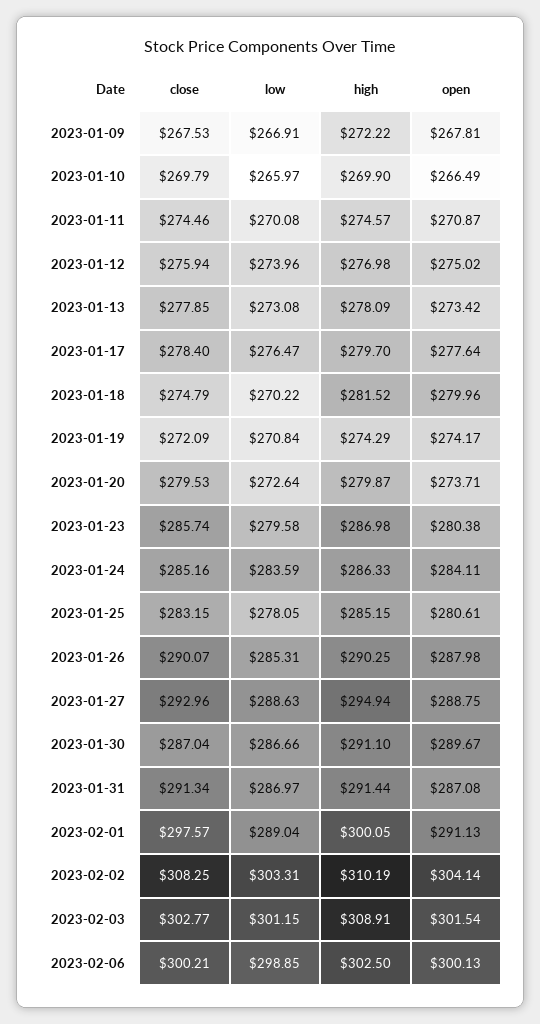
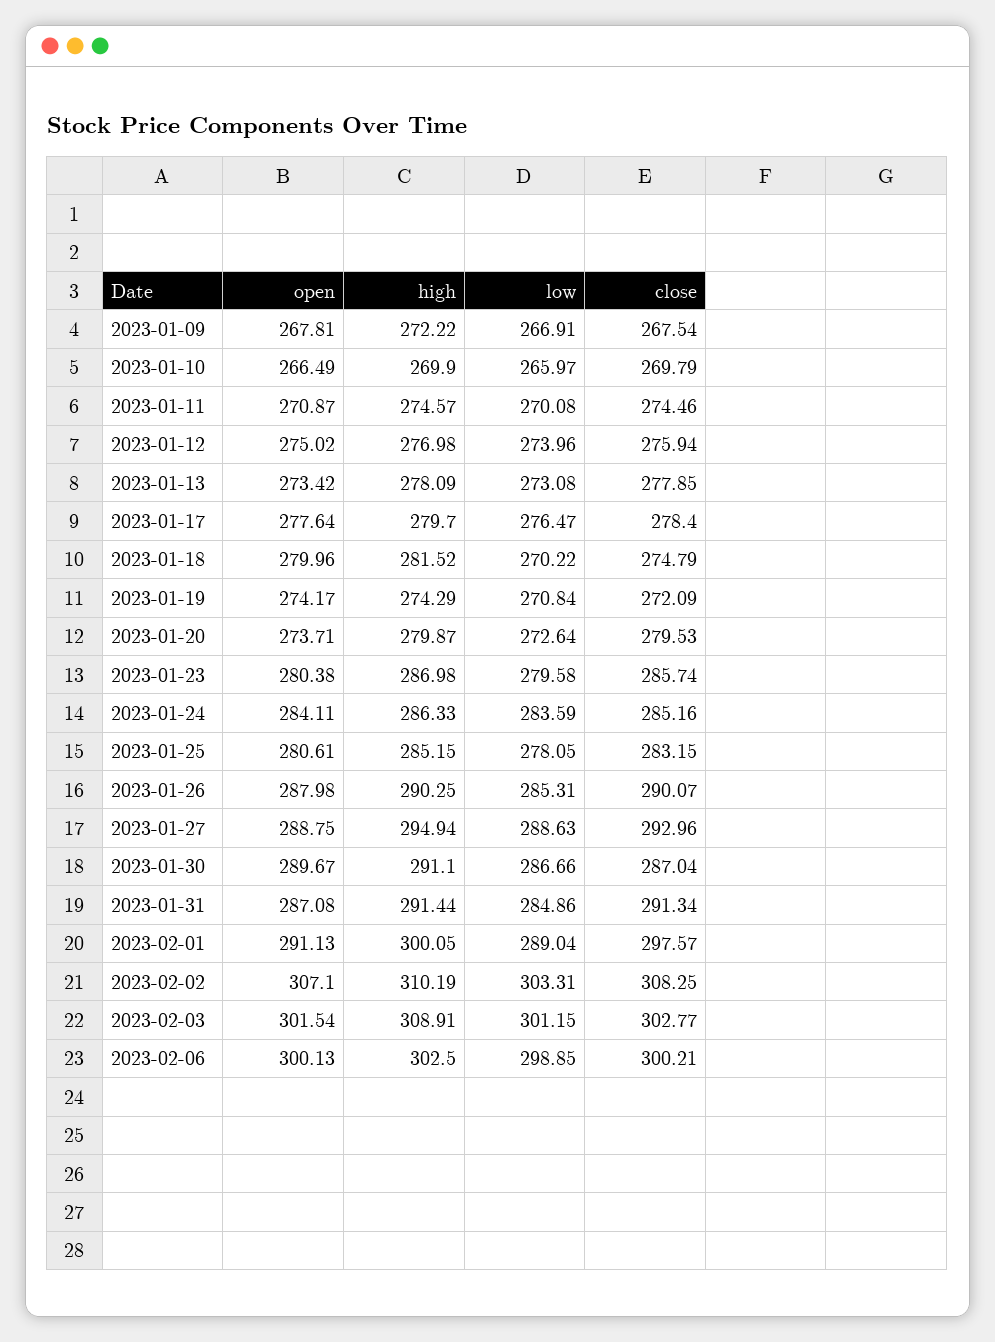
  {
    "close": {
-     "2023-01-09": 267.53,
+     "2023-01-09": 267.54,
      "2023-01-10": 269.79,
      "2023-01-11": 274.46,
      "2023-01-12": 275.94,
      "2023-01-13": 277.85,
      "2023-01-17": 278.4,
      "2023-01-18": 274.79,
      "2023-01-19": 272.09,
      "2023-01-20": 279.53,
      "2023-01-23": 285.74,
      "2023-01-24": 285.16,
      "2023-01-25": 283.15,
      "2023-01-26": 290.07,
      "2023-01-27": 292.96,
      "2023-01-30": 287.04,
      "2023-01-31": 291.34,
      "2023-02-01": 297.57,
      "2023-02-02": 308.25,
      "2023-02-03": 302.77,
      "2023-02-06": 300.21
    },
    "low": {
      "2023-01-09": 266.91,
      "2023-01-10": 265.97,
      "2023-01-11": 270.08,
      "2023-01-12": 273.96,
      "2023-01-13": 273.08,
      "2023-01-17": 276.47,
      "2023-01-18": 270.22,
      "2023-01-19": 270.84,
      "2023-01-20": 272.64,
      "2023-01-23": 279.58,
      "2023-01-24": 283.59,
      "2023-01-25": 278.05,
      "2023-01-26": 285.31,
      "2023-01-27": 288.63,
      "2023-01-30": 286.66,
-     "2023-01-31": 286.97,
+     "2023-01-31": 284.86,
      "2023-02-01": 289.04,
      "2023-02-02": 303.31,
      "2023-02-03": 301.15,
      "2023-02-06": 298.85
    },
    "high": {
      "2023-01-09": 272.22,
      "2023-01-10": 269.9,
      "2023-01-11": 274.57,
      "2023-01-12": 276.98,
      "2023-01-13": 278.09,
      "2023-01-17": 279.7,
      "2023-01-18": 281.52,
      "2023-01-19": 274.29,
      "2023-01-20": 279.87,
      "2023-01-23": 286.98,
      "2023-01-24": 286.33,
      "2023-01-25": 285.15,
      "2023-01-26": 290.25,
      "2023-01-27": 294.94,
      "2023-01-30": 291.1,
      "2023-01-31": 291.44,
      "2023-02-01": 300.05,
      "2023-02-02": 310.19,
      "2023-02-03": 308.91,
      "2023-02-06": 302.5
    },
    "open": {
      "2023-01-09": 267.81,
      "2023-01-10": 266.49,
      "2023-01-11": 270.87,
      "2023-01-12": 275.02,
      "2023-01-13": 273.42,
      "2023-01-17": 277.64,
      "2023-01-18": 279.96,
      "2023-01-19": 274.17,
      "2023-01-20": 273.71,
      "2023-01-23": 280.38,
      "2023-01-24": 284.11,
      "2023-01-25": 280.61,
      "2023-01-26": 287.98,
      "2023-01-27": 288.75,
      "2023-01-30": 289.67,
      "2023-01-31": 287.08,
      "2023-02-01": 291.13,
-     "2023-02-02": 304.14,
+     "2023-02-02": 307.1,
      "2023-02-03": 301.54,
      "2023-02-06": 300.13
    }
  }

